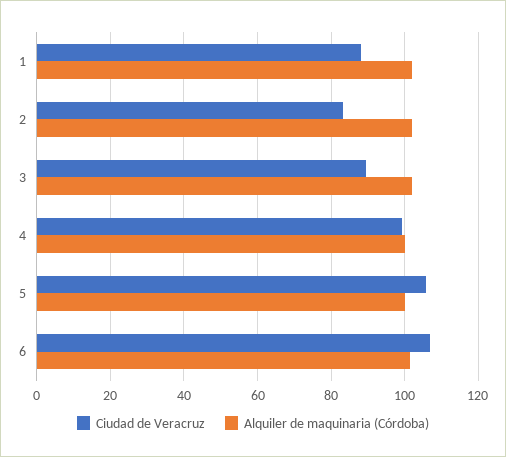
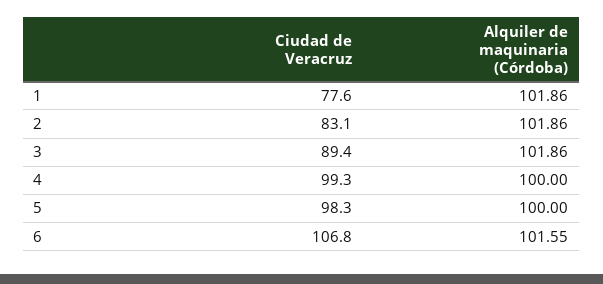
  {
    "Ciudad de Veracruz": {
-     "1": 88,
+     "1": 77.6,
      "2": 83.1,
      "3": 89.4,
      "4": 99.3,
-     "5": 106,
+     "5": 98.3,
      "6": 106.8
    },
    "Alquiler de maquinaria (Córdoba)": {
      "1": 101.86,
      "2": 101.86,
      "3": 101.86,
      "4": 100,
      "5": 100,
      "6": 101.55
    }
  }

